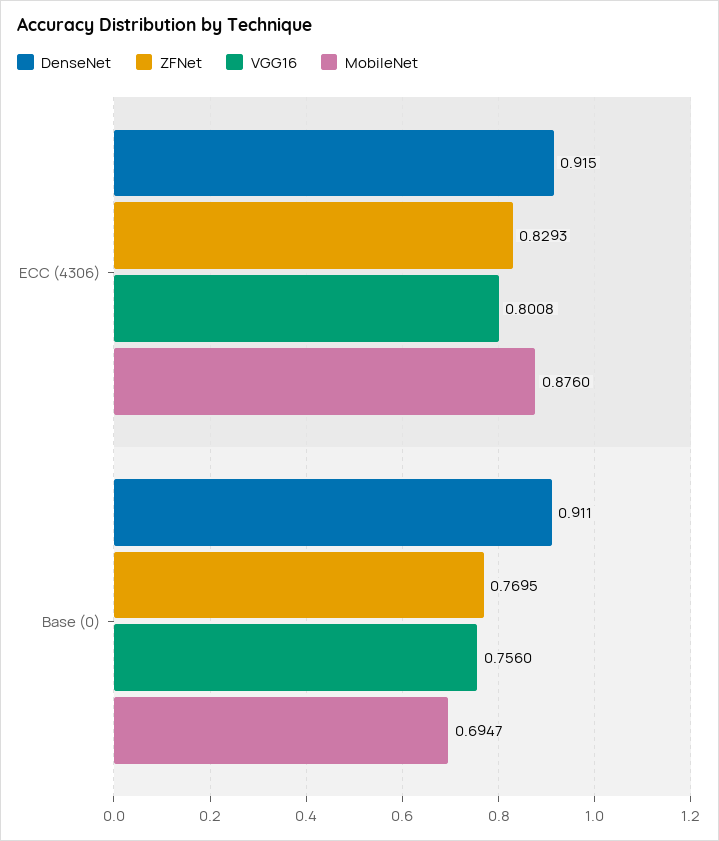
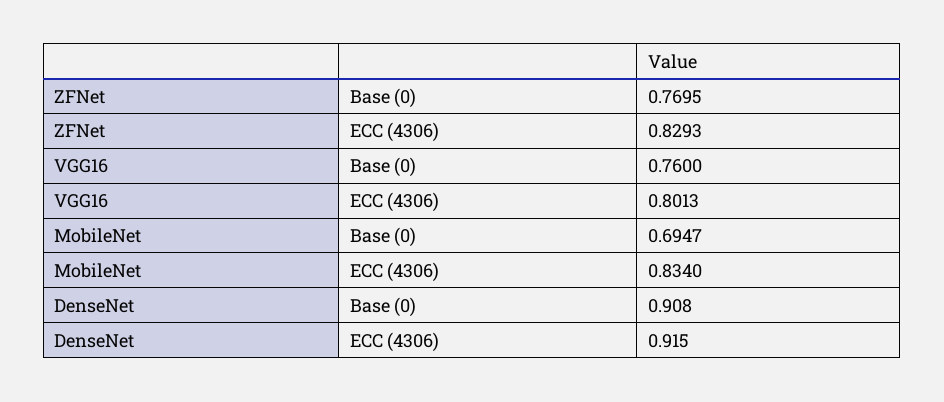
  {
    "DenseNet": {
      "ECC (4306)": 0.915,
-     "Base (0)": 0.911
+     "Base (0)": 0.908
    },
    "ZFNet": {
      "ECC (4306)": 0.8293,
      "Base (0)": 0.7695
    },
    "VGG16": {
-     "ECC (4306)": 0.8008,
+     "ECC (4306)": 0.8013,
-     "Base (0)": 0.756
+     "Base (0)": 0.76
    },
    "MobileNet": {
-     "ECC (4306)": 0.876,
+     "ECC (4306)": 0.834,
      "Base (0)": 0.6947
    }
  }

